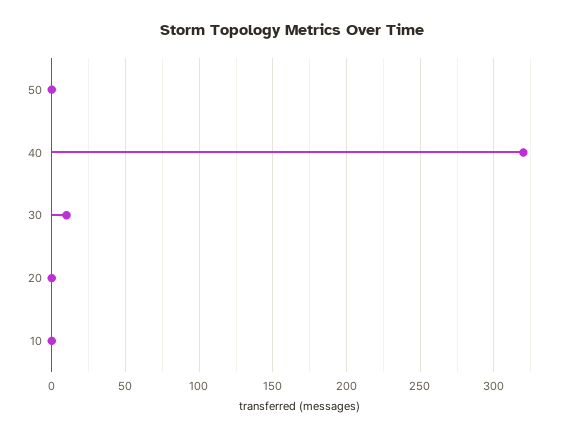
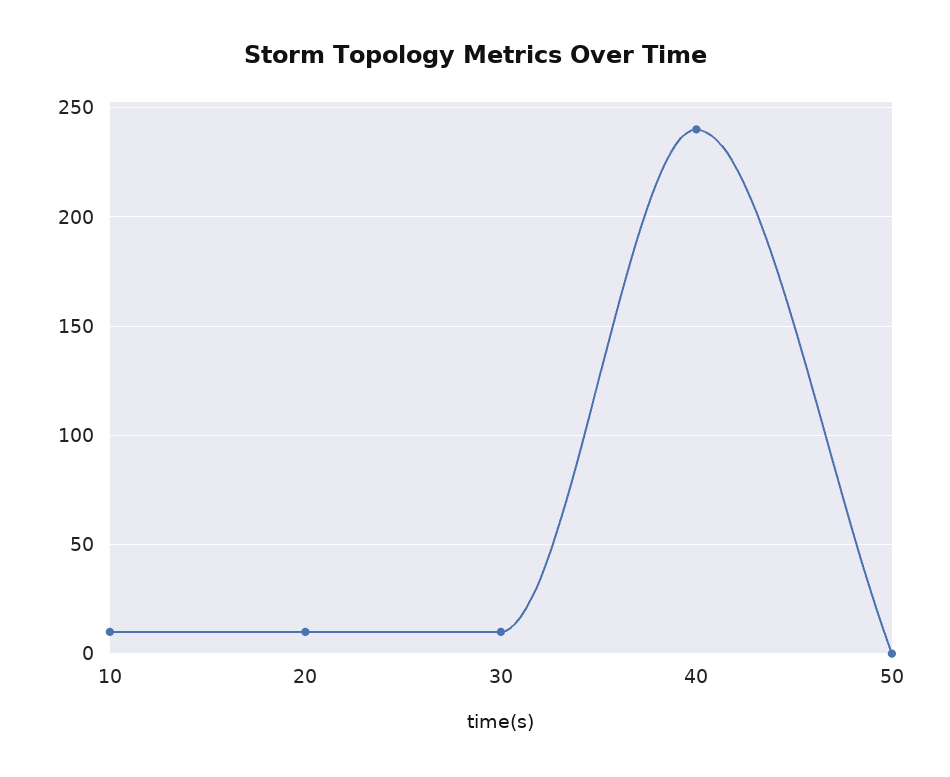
  {
    "50": 0,
-   "40": 320,
+   "40": 240,
    "30": 10,
-   "20": 0,
+   "20": 10,
-   "10": 0
+   "10": 10
  }

